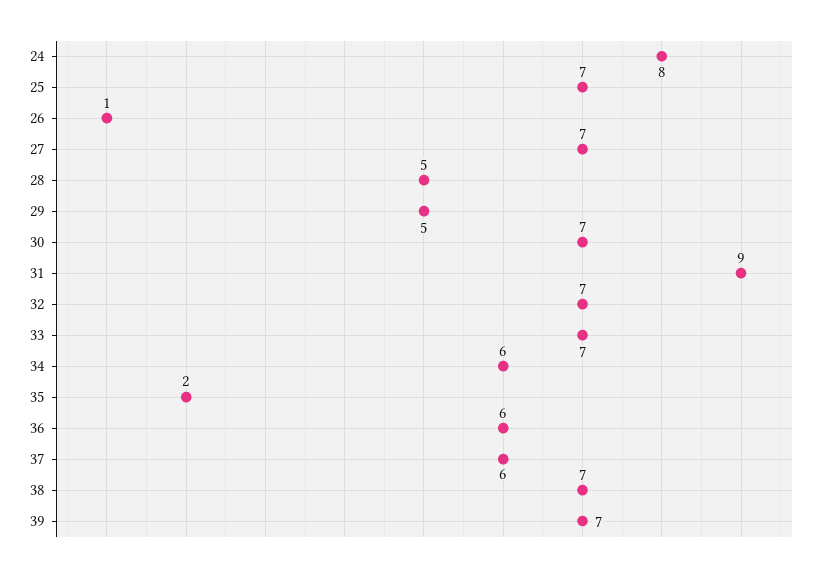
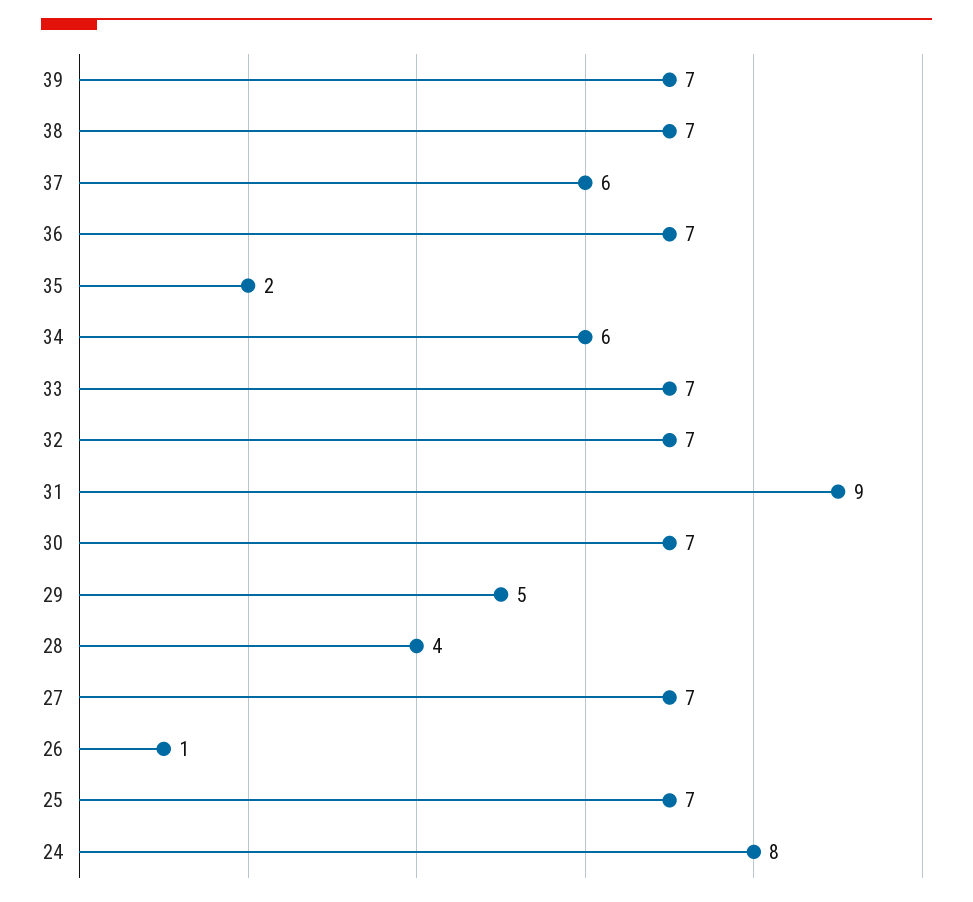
  {
    "24": 8,
    "25": 7,
    "26": 1,
    "27": 7,
-   "28": 5,
+   "28": 4,
    "29": 5,
    "30": 7,
    "31": 9,
    "32": 7,
    "33": 7,
    "34": 6,
    "35": 2,
-   "36": 6,
+   "36": 7,
    "37": 6,
    "38": 7,
    "39": 7
  }

